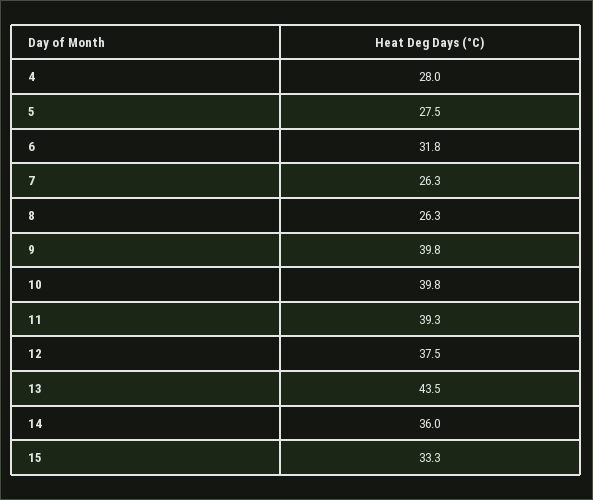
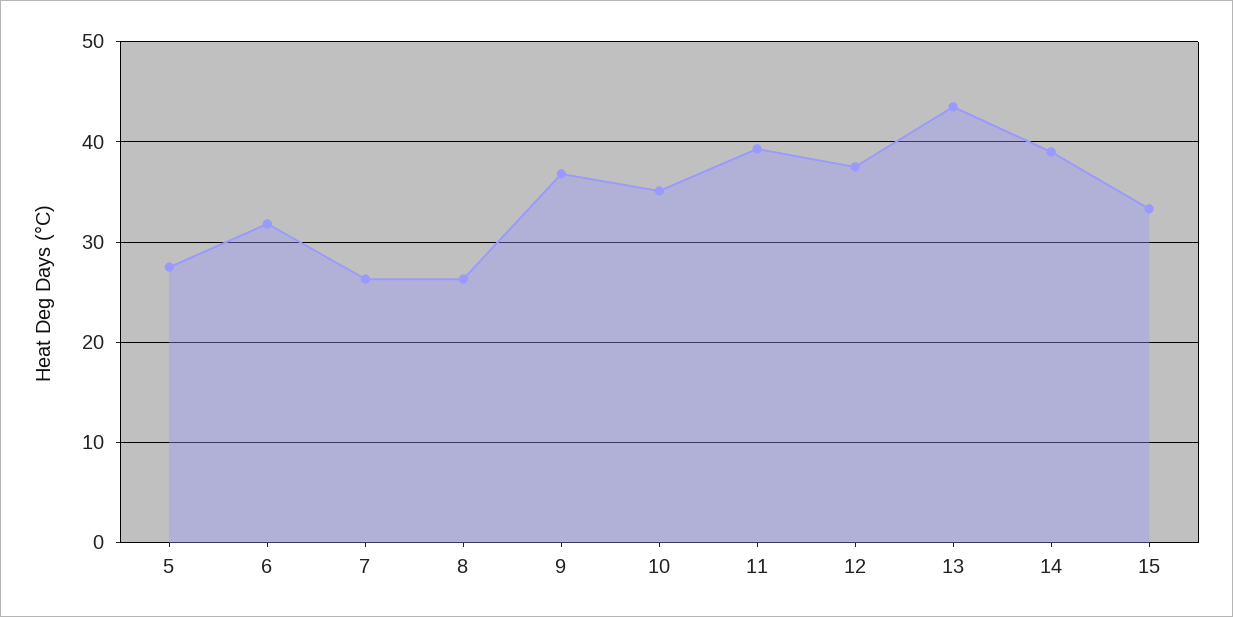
  {
-   "4": 28,
    "5": 27.5,
    "6": 31.8,
    "7": 26.3,
    "8": 26.3,
-   "9": 39.8,
+   "9": 37,
-   "10": 39.8,
+   "10": 35,
    "11": 39.3,
    "12": 37.5,
    "13": 43.5,
-   "14": 36,
+   "14": 39,
    "15": 33.3
  }

